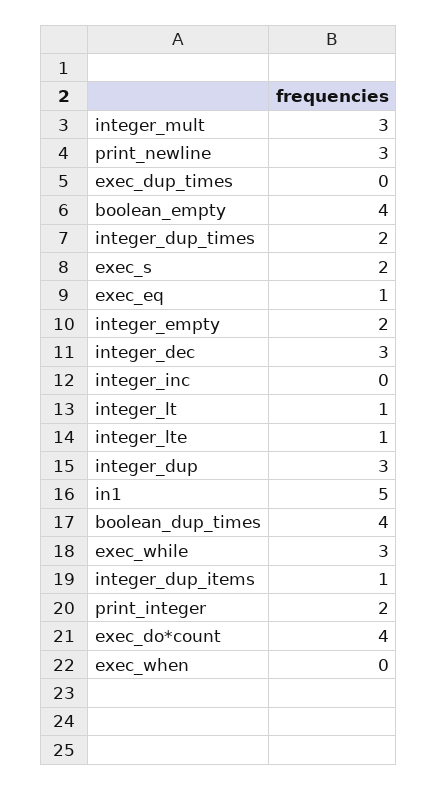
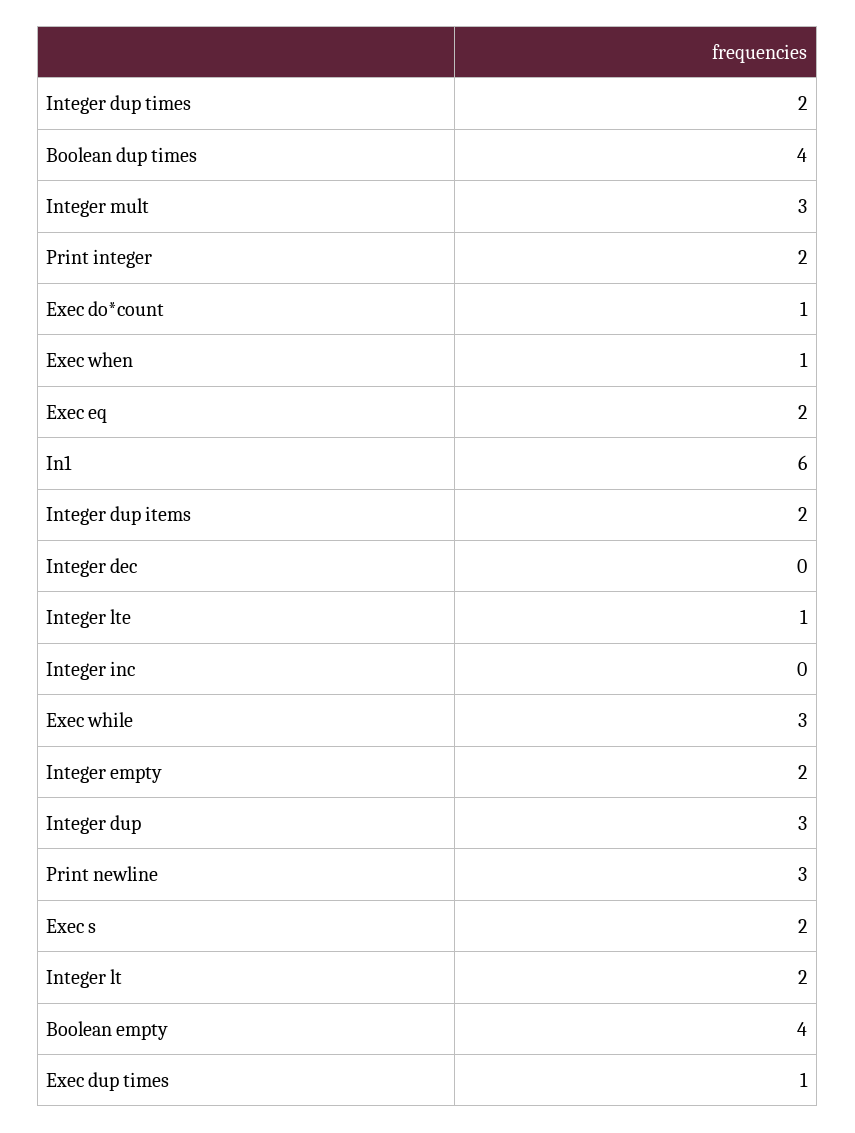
  {
    "integer_mult": 3,
    "print_newline": 3,
-   "exec_dup_times": 0,
+   "exec_dup_times": 1,
    "boolean_empty": 4,
    "integer_dup_times": 2,
    "exec_s": 2,
-   "exec_eq": 1,
+   "exec_eq": 2,
    "integer_empty": 2,
-   "integer_dec": 3,
+   "integer_dec": 0,
    "integer_inc": 0,
-   "integer_lt": 1,
+   "integer_lt": 2,
    "integer_lte": 1,
    "integer_dup": 3,
-   "in1": 5,
+   "in1": 6,
    "boolean_dup_times": 4,
    "exec_while": 3,
-   "integer_dup_items": 1,
+   "integer_dup_items": 2,
    "print_integer": 2,
-   "exec_do*count": 4,
+   "exec_do*count": 1,
-   "exec_when": 0
+   "exec_when": 1
  }

